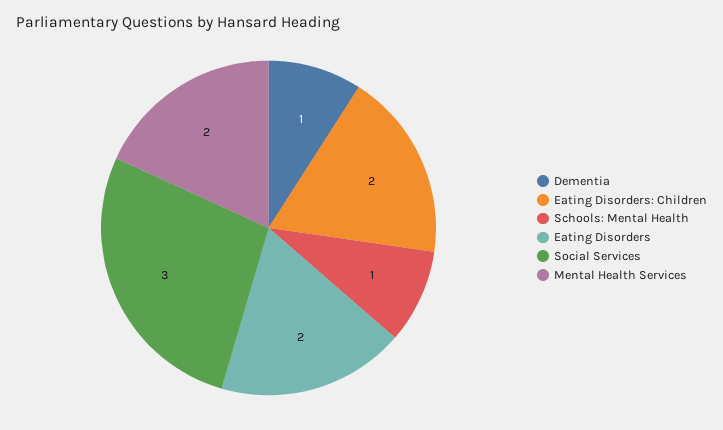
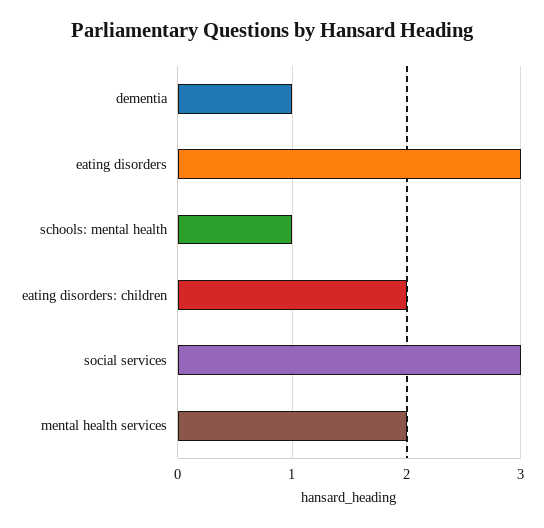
  {
    "Dementia": 1,
    "Eating Disorders: Children": 2,
    "Schools: Mental Health": 1,
-   "Eating Disorders": 2,
+   "Eating Disorders": 3,
    "Social Services": 3,
    "Mental Health Services": 2
  }

